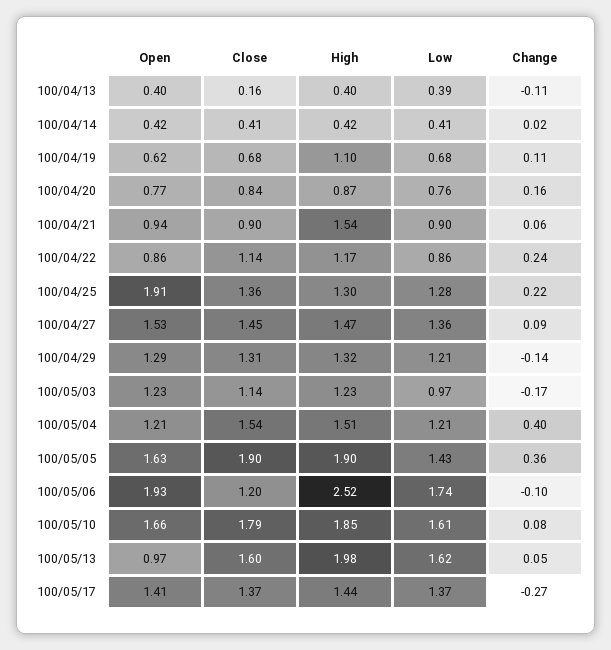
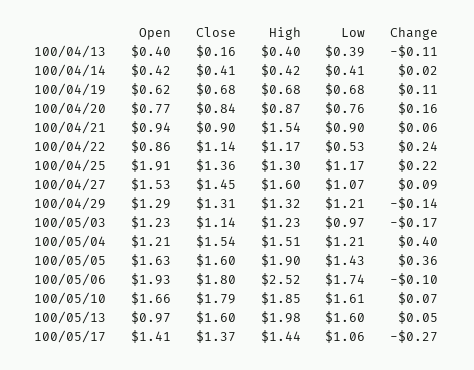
  {
    "Open": {
      "100/04/13": 0.4,
      "100/04/14": 0.42,
      "100/04/19": 0.62,
      "100/04/20": 0.77,
      "100/04/21": 0.94,
      "100/04/22": 0.86,
      "100/04/25": 1.91,
      "100/04/27": 1.53,
      "100/04/29": 1.29,
      "100/05/03": 1.23,
      "100/05/04": 1.21,
      "100/05/05": 1.63,
      "100/05/06": 1.93,
      "100/05/10": 1.66,
      "100/05/13": 0.97,
      "100/05/17": 1.41
    },
    "Close": {
      "100/04/13": 0.16,
      "100/04/14": 0.41,
      "100/04/19": 0.68,
      "100/04/20": 0.84,
      "100/04/21": 0.9,
      "100/04/22": 1.14,
      "100/04/25": 1.36,
      "100/04/27": 1.45,
      "100/04/29": 1.31,
      "100/05/03": 1.14,
      "100/05/04": 1.54,
-     "100/05/05": 1.9,
+     "100/05/05": 1.6,
-     "100/05/06": 1.2,
+     "100/05/06": 1.8,
      "100/05/10": 1.79,
      "100/05/13": 1.6,
      "100/05/17": 1.37
    },
    "High": {
      "100/04/13": 0.4,
      "100/04/14": 0.42,
-     "100/04/19": 1.1,
+     "100/04/19": 0.68,
      "100/04/20": 0.87,
      "100/04/21": 1.54,
      "100/04/22": 1.17,
      "100/04/25": 1.3,
-     "100/04/27": 1.47,
+     "100/04/27": 1.6,
      "100/04/29": 1.32,
      "100/05/03": 1.23,
      "100/05/04": 1.51,
      "100/05/05": 1.9,
      "100/05/06": 2.52,
      "100/05/10": 1.85,
      "100/05/13": 1.98,
      "100/05/17": 1.44
    },
    "Low": {
      "100/04/13": 0.39,
      "100/04/14": 0.41,
      "100/04/19": 0.68,
      "100/04/20": 0.76,
      "100/04/21": 0.9,
-     "100/04/22": 0.86,
+     "100/04/22": 0.53,
-     "100/04/25": 1.28,
+     "100/04/25": 1.17,
-     "100/04/27": 1.36,
+     "100/04/27": 1.07,
      "100/04/29": 1.21,
      "100/05/03": 0.97,
      "100/05/04": 1.21,
      "100/05/05": 1.43,
      "100/05/06": 1.74,
      "100/05/10": 1.61,
-     "100/05/13": 1.62,
+     "100/05/13": 1.6,
-     "100/05/17": 1.37
+     "100/05/17": 1.06
    },
    "Change": {
      "100/04/13": -0.11,
      "100/04/14": 0.02,
      "100/04/19": 0.11,
      "100/04/20": 0.16,
      "100/04/21": 0.06,
      "100/04/22": 0.24,
      "100/04/25": 0.22,
      "100/04/27": 0.09,
      "100/04/29": -0.14,
      "100/05/03": -0.17,
      "100/05/04": 0.4,
      "100/05/05": 0.36,
      "100/05/06": -0.1,
-     "100/05/10": 0.08,
+     "100/05/10": 0.07,
      "100/05/13": 0.05,
      "100/05/17": -0.27
    }
  }

